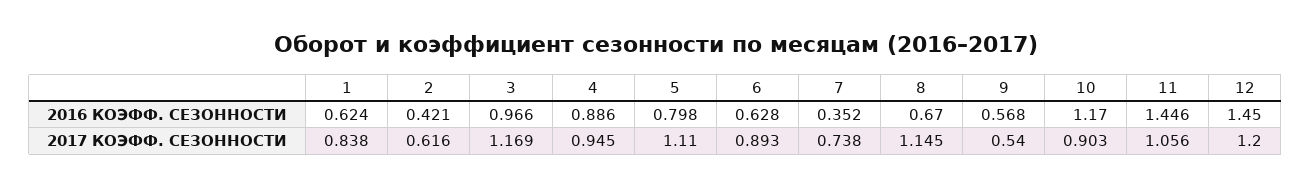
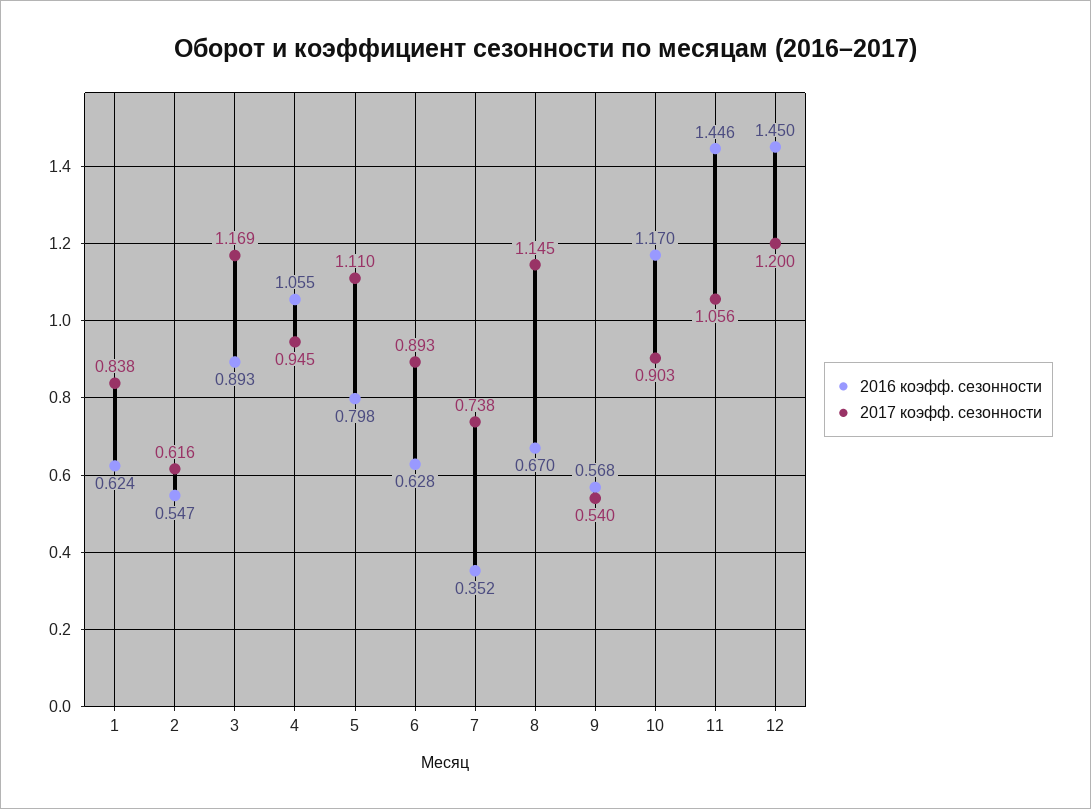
  {
    "2016 КОЭФФ. СЕЗОННОСТИ": {
      "1": 0.624,
-     "2": 0.421,
+     "2": 0.547,
-     "3": 0.966,
+     "3": 0.893,
-     "4": 0.886,
+     "4": 1.055,
      "5": 0.798,
      "6": 0.628,
      "7": 0.352,
      "8": 0.67,
      "9": 0.568,
      "10": 1.17,
      "11": 1.446,
      "12": 1.45
    },
    "2017 КОЭФФ. СЕЗОННОСТИ": {
      "1": 0.838,
      "2": 0.616,
      "3": 1.169,
      "4": 0.945,
      "5": 1.11,
      "6": 0.893,
      "7": 0.738,
      "8": 1.145,
      "9": 0.54,
      "10": 0.903,
      "11": 1.056,
      "12": 1.2
    }
  }

